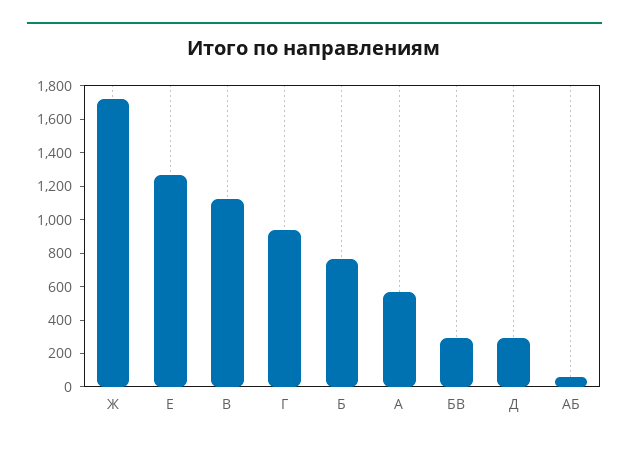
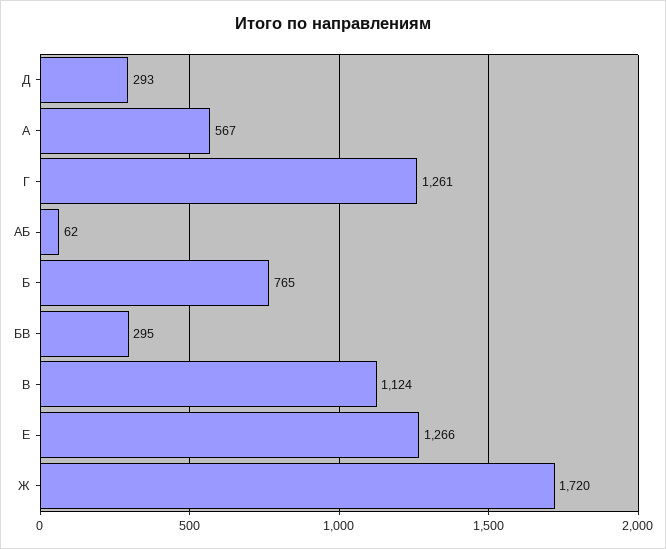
  {
    "Ж": 1720,
    "Е": 1266,
    "В": 1124,
-   "Г": 950,
+   "Г": 1261,
    "Б": 765,
    "А": 567,
    "БВ": 295,
    "Д": 293,
    "АБ": 62
  }

